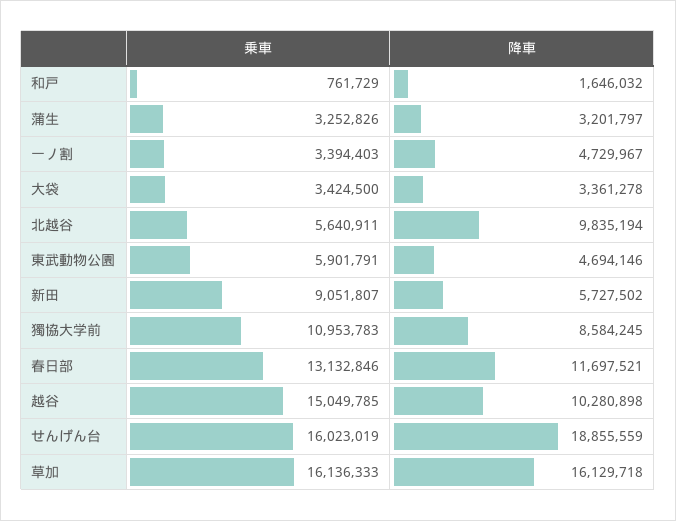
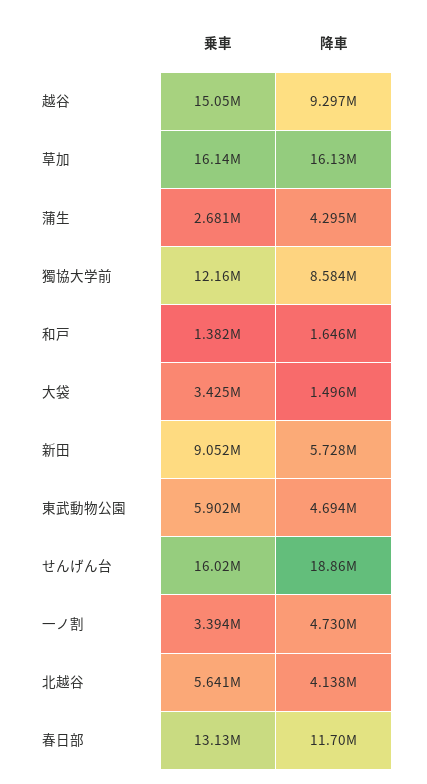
  {
    "乗車": {
-     "和戸": 761729,
+     "和戸": 1382000,
-     "蒲生": 3252826,
+     "蒲生": 2681000,
      "一ノ割": 3394403,
      "大袋": 3424500,
      "北越谷": 5640911,
      "東武動物公園": 5901791,
      "新田": 9051807,
-     "獨協大学前": 10953783,
+     "獨協大学前": 12160000,
      "春日部": 13132846,
      "越谷": 15049785,
      "せんげん台": 16023019,
      "草加": 16136333
    },
    "降車": {
      "和戸": 1646032,
-     "蒲生": 3201797,
+     "蒲生": 4295000,
      "一ノ割": 4729967,
-     "大袋": 3361278,
+     "大袋": 1496000,
-     "北越谷": 9835194,
+     "北越谷": 4138000,
      "東武動物公園": 4694146,
      "新田": 5727502,
      "獨協大学前": 8584245,
      "春日部": 11697521,
-     "越谷": 10280898,
+     "越谷": 9297000,
      "せんげん台": 18855559,
      "草加": 16129718
    }
  }

